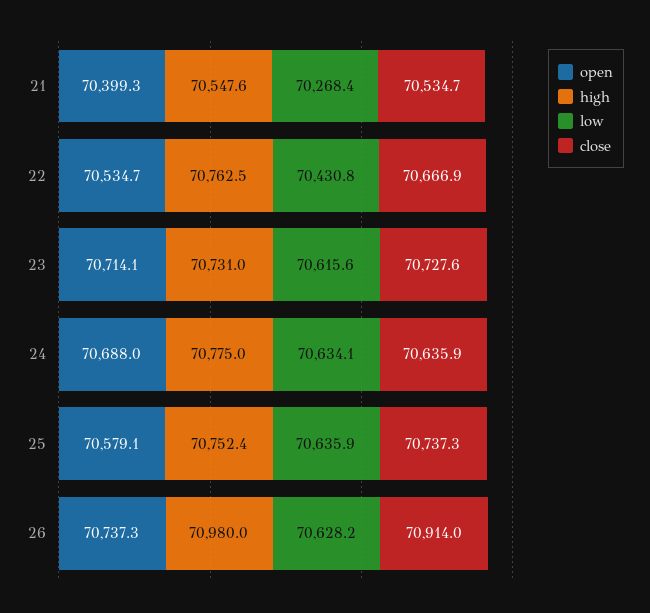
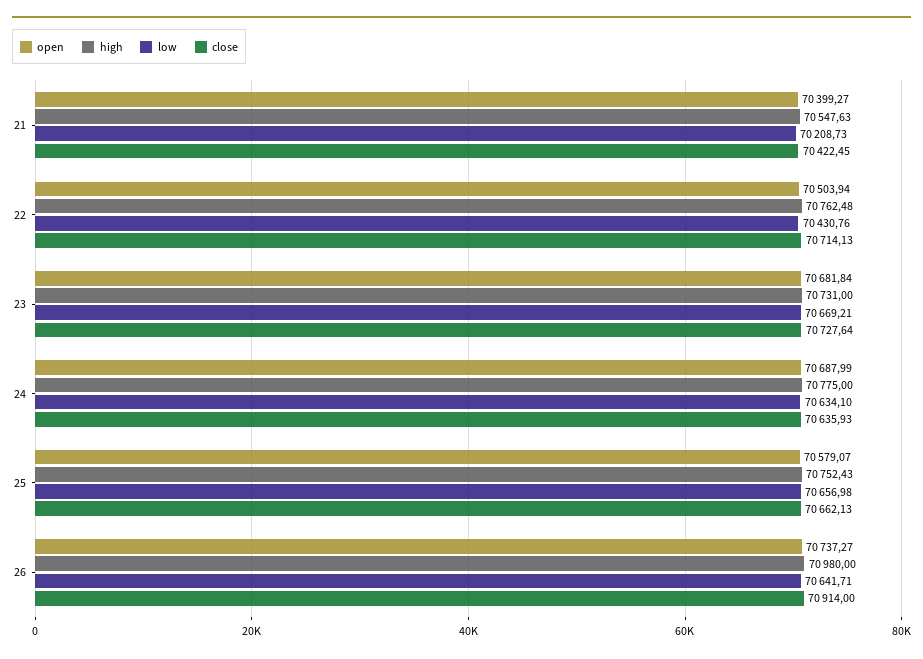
  {
    "open": {
      "21": 70399.27,
-     "22": 70534.7,
+     "22": 70503.94,
-     "23": 70714.1,
+     "23": 70681.84,
      "24": 70687.99,
      "25": 70579.07,
      "26": 70737.27
    },
    "high": {
      "21": 70547.63,
      "22": 70762.48,
      "23": 70731,
      "24": 70775,
      "25": 70752.43,
      "26": 70980
    },
    "low": {
-     "21": 70268.4,
+     "21": 70208.73,
      "22": 70430.76,
-     "23": 70615.6,
+     "23": 70669.21,
      "24": 70634.1,
-     "25": 70635.9,
+     "25": 70656.98,
-     "26": 70628.2
+     "26": 70641.71
    },
    "close": {
-     "21": 70534.7,
+     "21": 70422.45,
-     "22": 70666.9,
+     "22": 70714.13,
      "23": 70727.64,
      "24": 70635.93,
-     "25": 70737.3,
+     "25": 70662.13,
      "26": 70914
    }
  }

